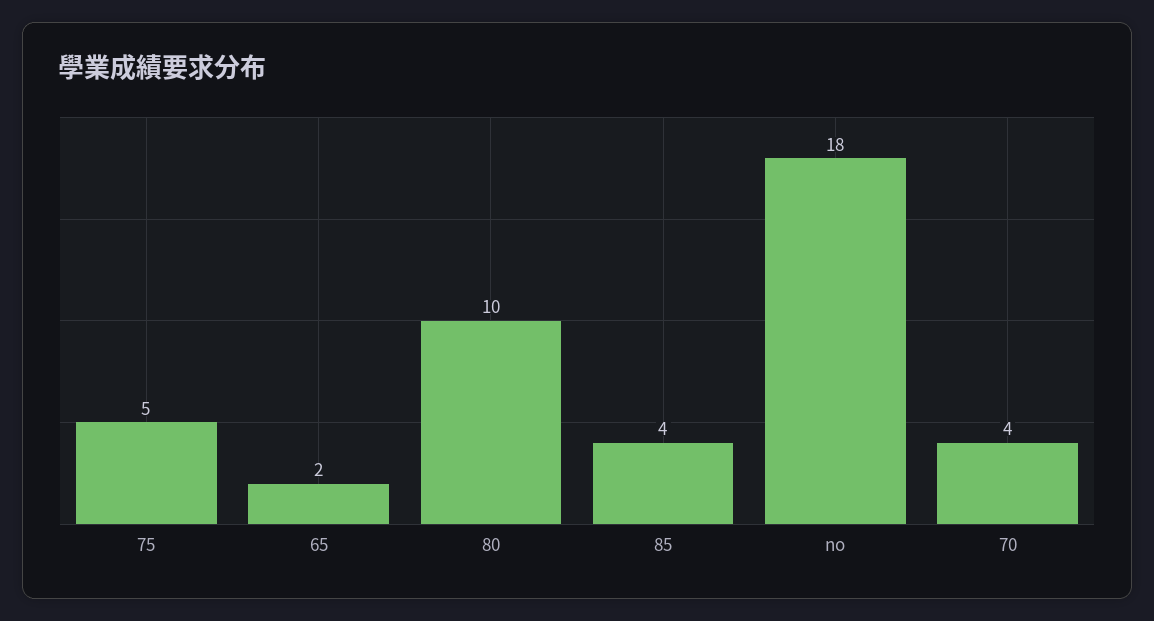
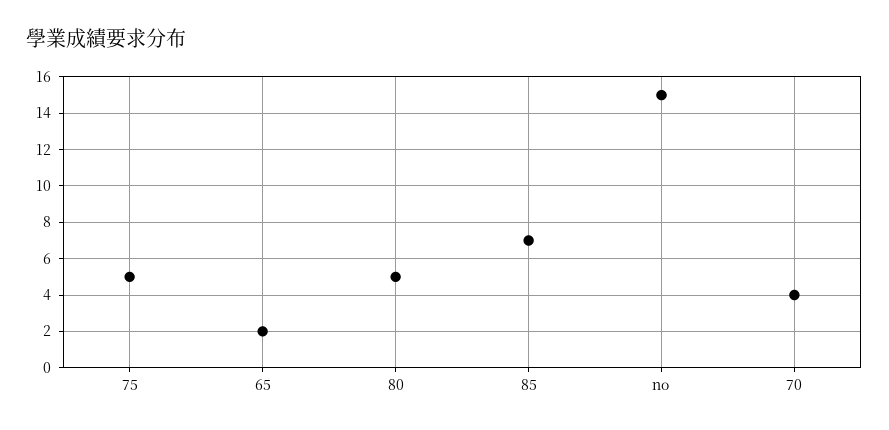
  {
    "75": 5,
    "65": 2,
-   "80": 10,
+   "80": 5,
-   "85": 4,
+   "85": 7,
-   "no": 18,
+   "no": 15,
    "70": 4
  }

